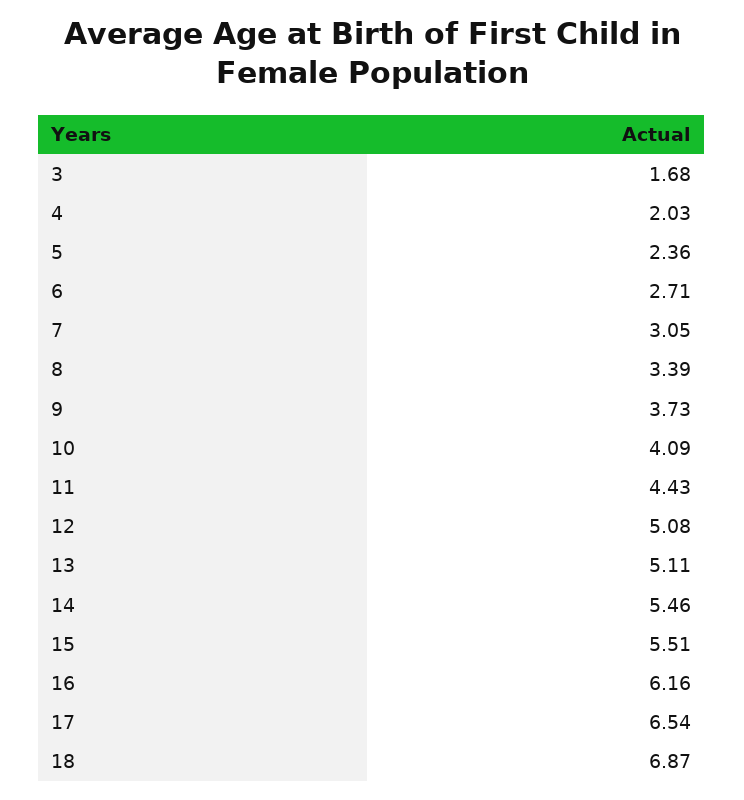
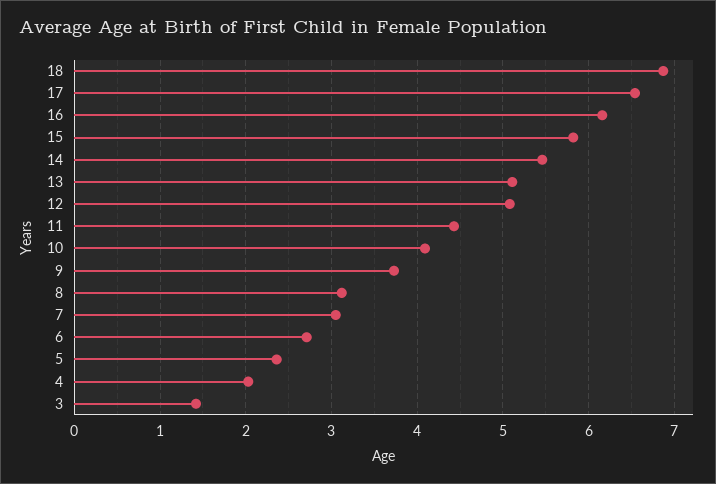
  {
-   "3": 1.68,
+   "3": 1.4,
    "4": 2.03,
    "5": 2.36,
    "6": 2.71,
    "7": 3.05,
-   "8": 3.39,
+   "8": 3.1,
    "9": 3.73,
    "10": 4.09,
    "11": 4.43,
    "12": 5.08,
    "13": 5.11,
    "14": 5.46,
-   "15": 5.51,
+   "15": 5.8,
    "16": 6.16,
    "17": 6.54,
    "18": 6.87
  }

